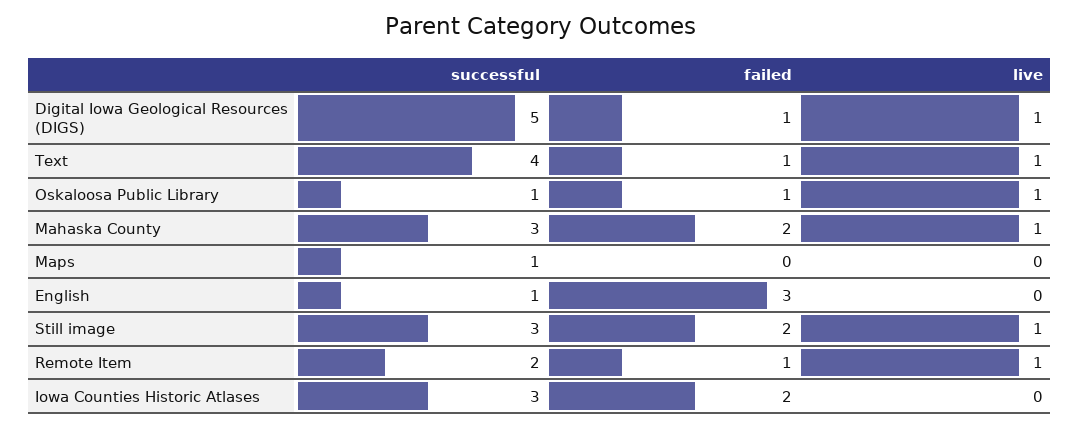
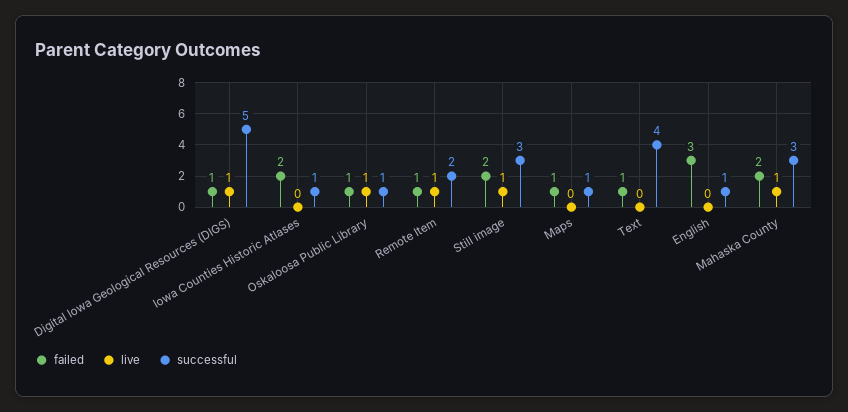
  {
    "successful": {
      "Digital Iowa Geological Resources (DIGS)": 5,
      "Text": 4,
      "Oskaloosa Public Library": 1,
      "Mahaska County": 3,
      "Maps": 1,
      "English": 1,
      "Still image": 3,
      "Remote Item": 2,
-     "Iowa Counties Historic Atlases": 3
+     "Iowa Counties Historic Atlases": 1
    },
    "failed": {
      "Digital Iowa Geological Resources (DIGS)": 1,
      "Text": 1,
      "Oskaloosa Public Library": 1,
      "Mahaska County": 2,
-     "Maps": 0,
+     "Maps": 1,
      "English": 3,
      "Still image": 2,
      "Remote Item": 1,
      "Iowa Counties Historic Atlases": 2
    },
    "live": {
      "Digital Iowa Geological Resources (DIGS)": 1,
-     "Text": 1,
+     "Text": 0,
      "Oskaloosa Public Library": 1,
      "Mahaska County": 1,
      "Maps": 0,
      "English": 0,
      "Still image": 1,
      "Remote Item": 1,
      "Iowa Counties Historic Atlases": 0
    }
  }

